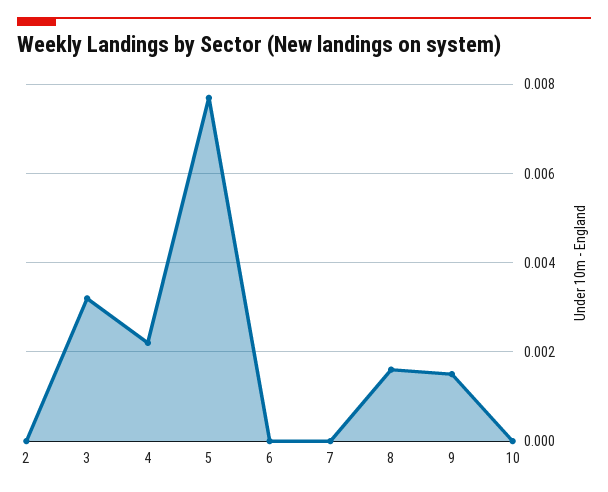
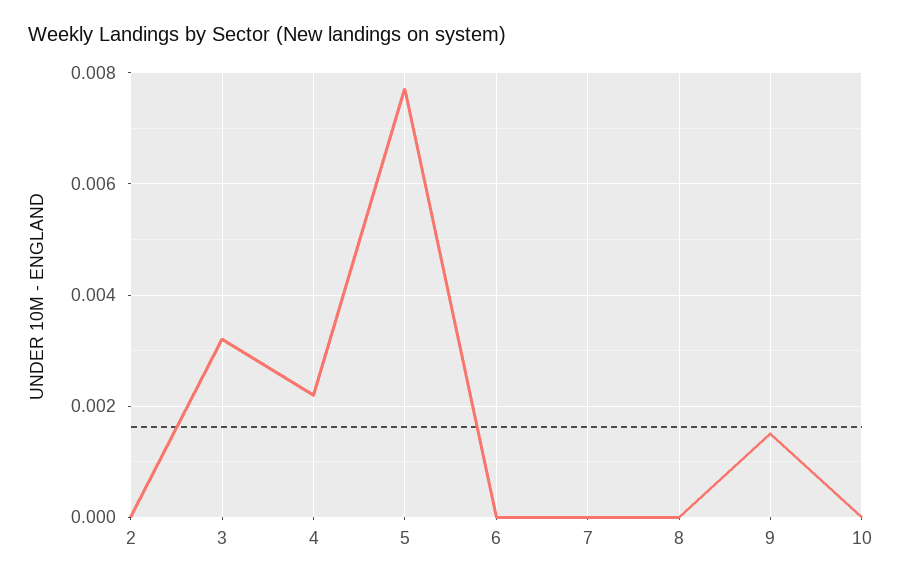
  {
    "2": 0,
    "3": 0.003,
    "4": 0.002,
    "5": 0.0075,
    "6": 0,
    "7": 0,
-   "8": 0.0015,
+   "8": 0,
    "9": 0.0015,
    "10": 0
  }

